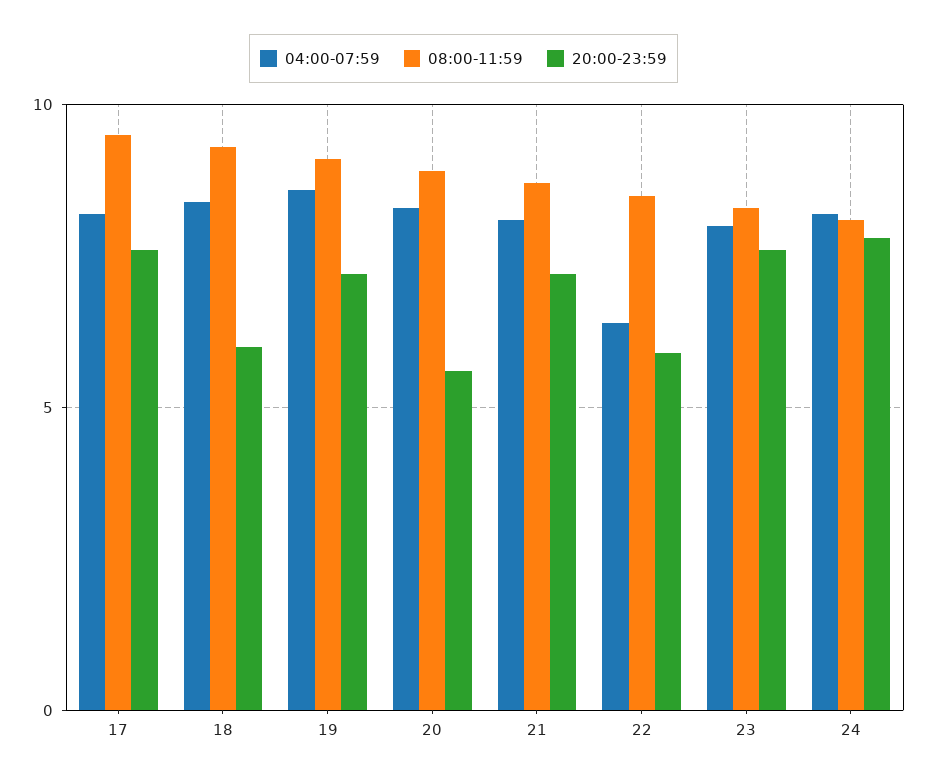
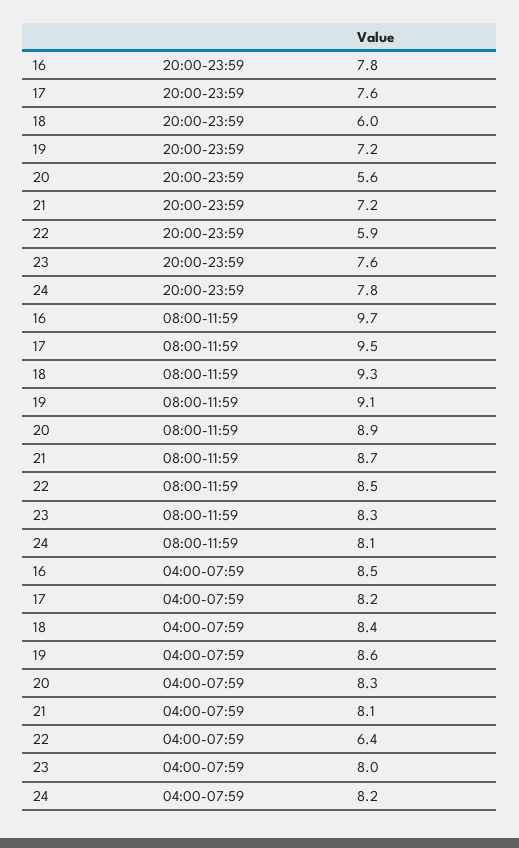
  {
    "04:00-07:59": {
      "17": 8.2,
      "18": 8.4,
      "19": 8.6,
      "20": 8.3,
      "21": 8.1,
      "22": 6.4,
      "23": 8,
-     "24": 8.2
+     "24": 8.2,
+     "16": 8.5
    },
    "08:00-11:59": {
      "17": 9.5,
      "18": 9.3,
      "19": 9.1,
      "20": 8.9,
      "21": 8.7,
      "22": 8.5,
      "23": 8.3,
-     "24": 8.1
+     "24": 8.1,
+     "16": 9.7
    },
    "20:00-23:59": {
      "17": 7.6,
      "18": 6,
      "19": 7.2,
      "20": 5.6,
      "21": 7.2,
      "22": 5.9,
      "23": 7.6,
-     "24": 7.8
+     "24": 7.8,
+     "16": 7.8
    }
  }

